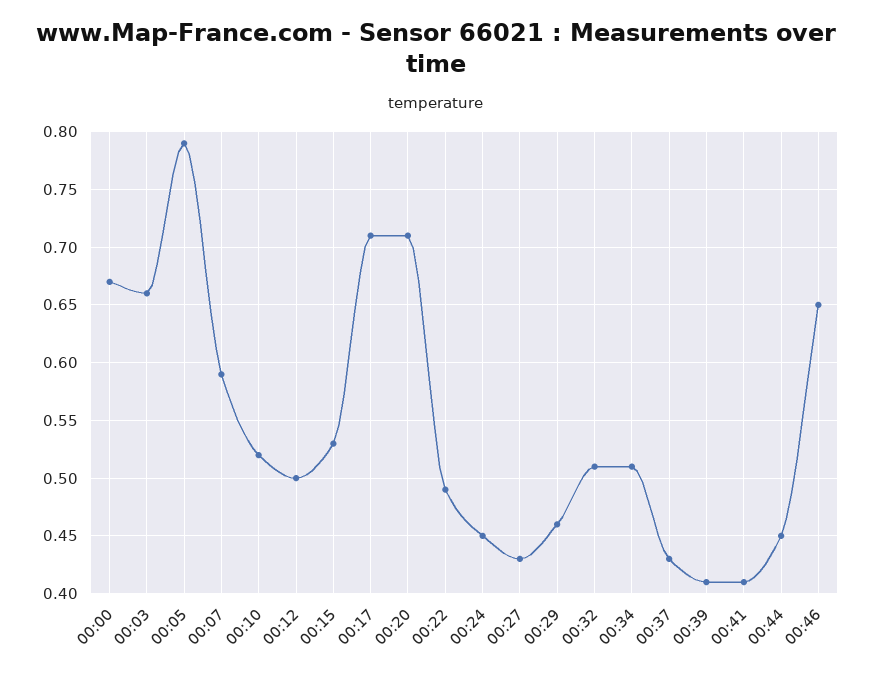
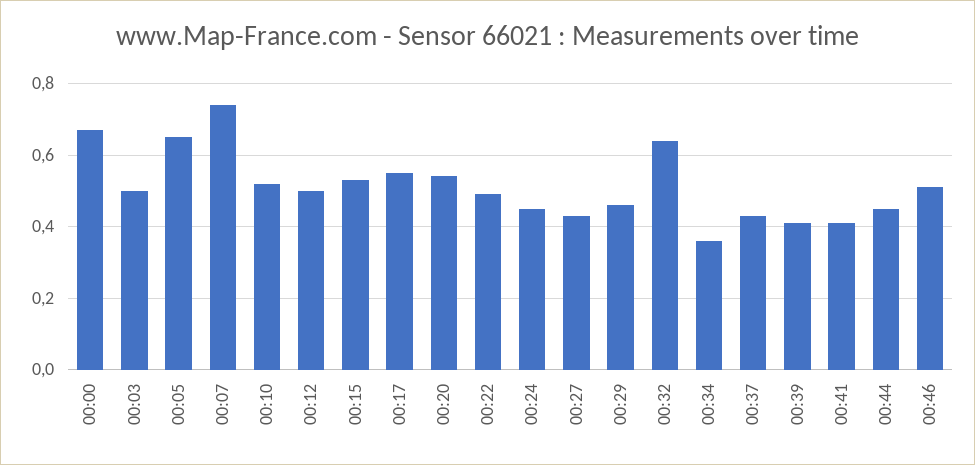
  {
    "00:00": 0.67,
-   "00:03": 0.66,
+   "00:03": 0.5,
-   "00:05": 0.79,
+   "00:05": 0.65,
-   "00:07": 0.59,
+   "00:07": 0.75,
    "00:10": 0.52,
    "00:12": 0.5,
    "00:15": 0.53,
-   "00:17": 0.71,
+   "00:17": 0.55,
-   "00:20": 0.71,
+   "00:20": 0.55,
    "00:22": 0.49,
    "00:24": 0.45,
    "00:27": 0.43,
    "00:29": 0.46,
-   "00:32": 0.51,
+   "00:32": 0.65,
-   "00:34": 0.51,
+   "00:34": 0.35,
    "00:37": 0.43,
    "00:39": 0.41,
    "00:41": 0.41,
    "00:44": 0.45,
-   "00:46": 0.65
+   "00:46": 0.5
  }

